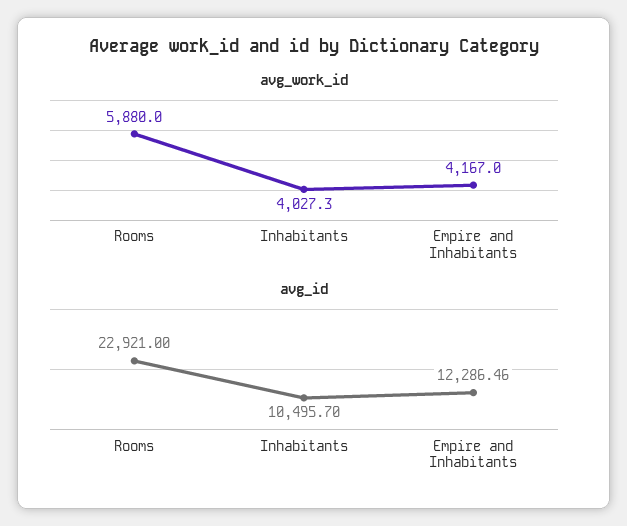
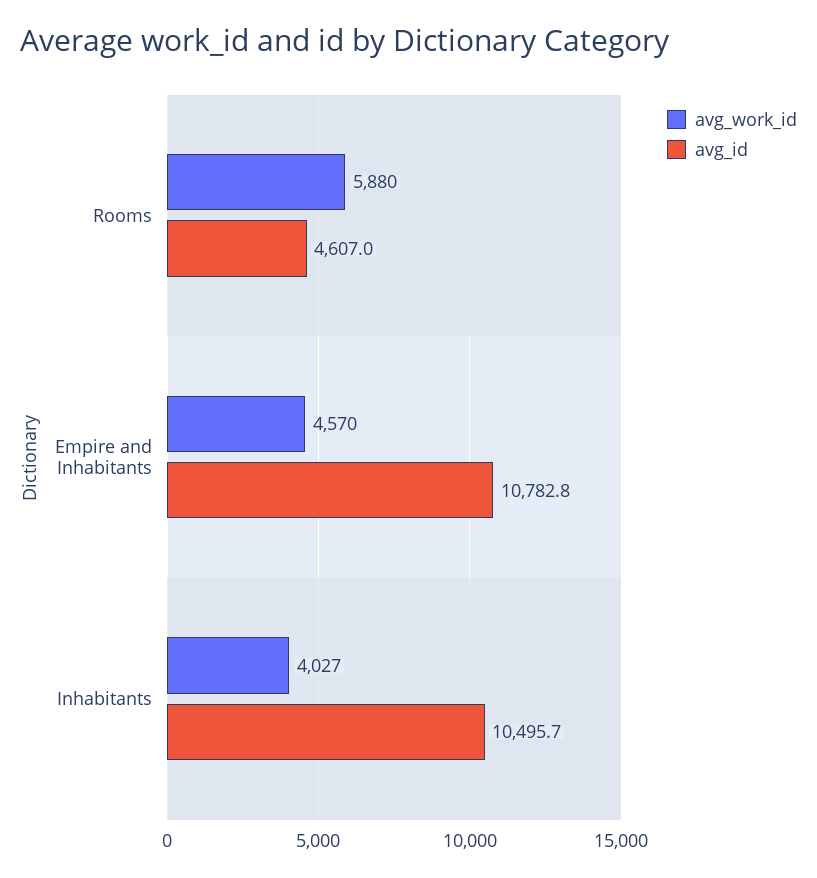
  {
    "avg_work_id": {
      "Rooms": 5880,
      "Inhabitants": 4027.3,
-     "Empire and Inhabitants": 4167
+     "Empire and Inhabitants": 4570
    },
    "avg_id": {
-     "Rooms": 22921,
+     "Rooms": 4607,
      "Inhabitants": 10495.7,
-     "Empire and Inhabitants": 12286.46
+     "Empire and Inhabitants": 10782.8
    }
  }

